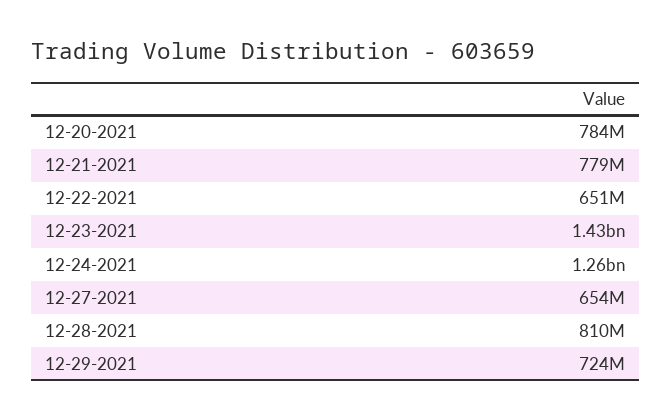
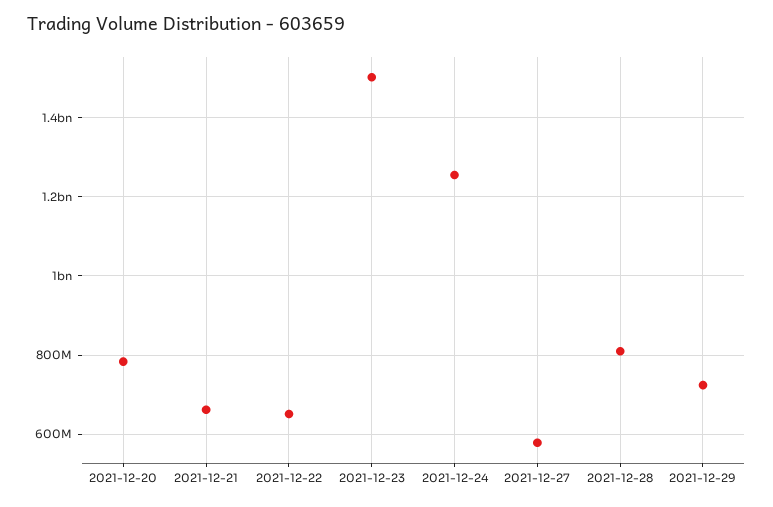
  {
    "12-20-2021": 784000000,
-   "12-21-2021": 779000000,
+   "12-21-2021": 660000000,
    "12-22-2021": 651000000,
-   "12-23-2021": 1430000000,
+   "12-23-2021": 1500000000,
    "12-24-2021": 1260000000,
-   "12-27-2021": 654000000,
+   "12-27-2021": 580000000,
    "12-28-2021": 810000000,
    "12-29-2021": 724000000
  }

